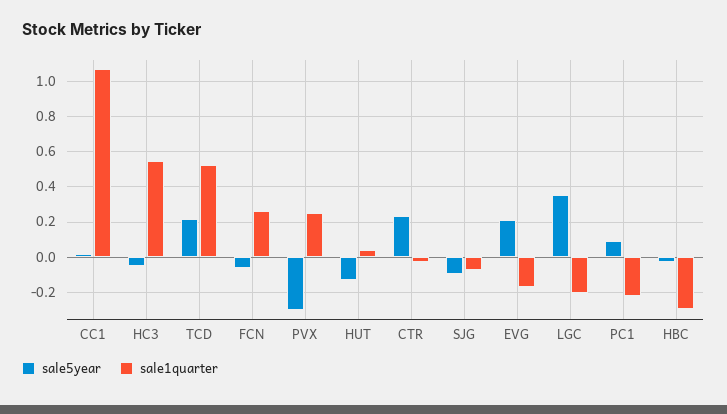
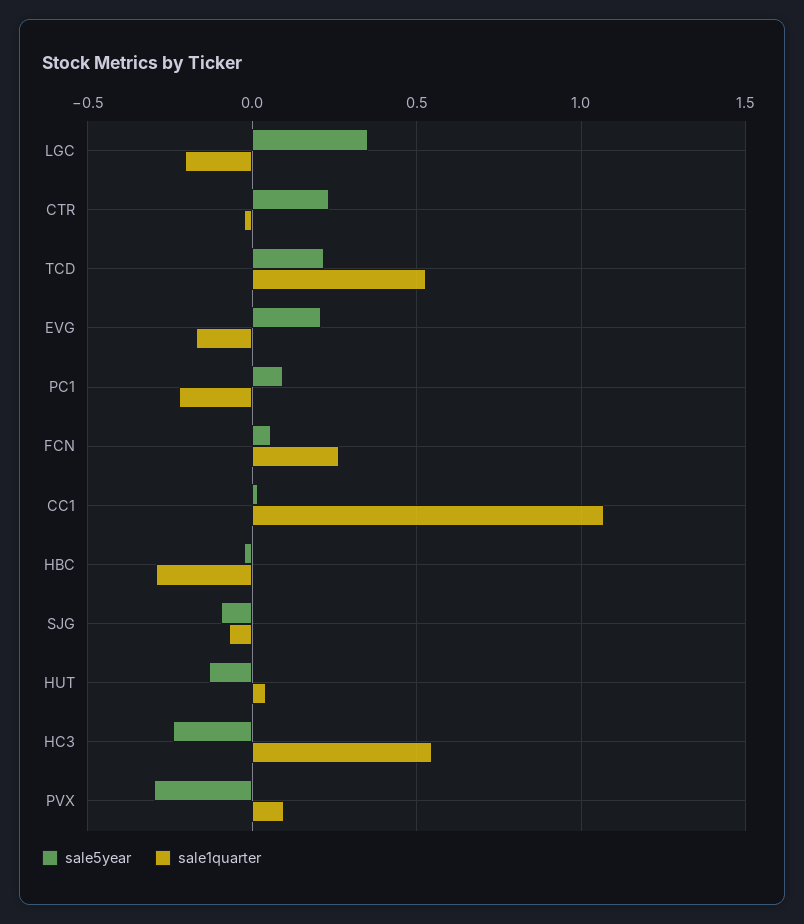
  {
    "sale5year": {
      "CC1": 0,
-     "HC3": -0.05,
+     "HC3": -0.25,
      "TCD": 0.2,
-     "FCN": -0.05,
+     "FCN": 0.05,
      "PVX": -0.3,
      "HUT": -0.15,
      "CTR": 0.25,
      "SJG": -0.1,
      "EVG": 0.2,
      "LGC": 0.35,
      "PC1": 0.1,
      "HBC": -0.05
    },
    "sale1quarter": {
      "CC1": 1.05,
      "HC3": 0.55,
      "TCD": 0.55,
      "FCN": 0.25,
-     "PVX": 0.25,
+     "PVX": 0.1,
      "HUT": 0.05,
      "CTR": -0.05,
      "SJG": -0.05,
      "EVG": -0.15,
      "LGC": -0.2,
      "PC1": -0.2,
      "HBC": -0.3
    }
  }

